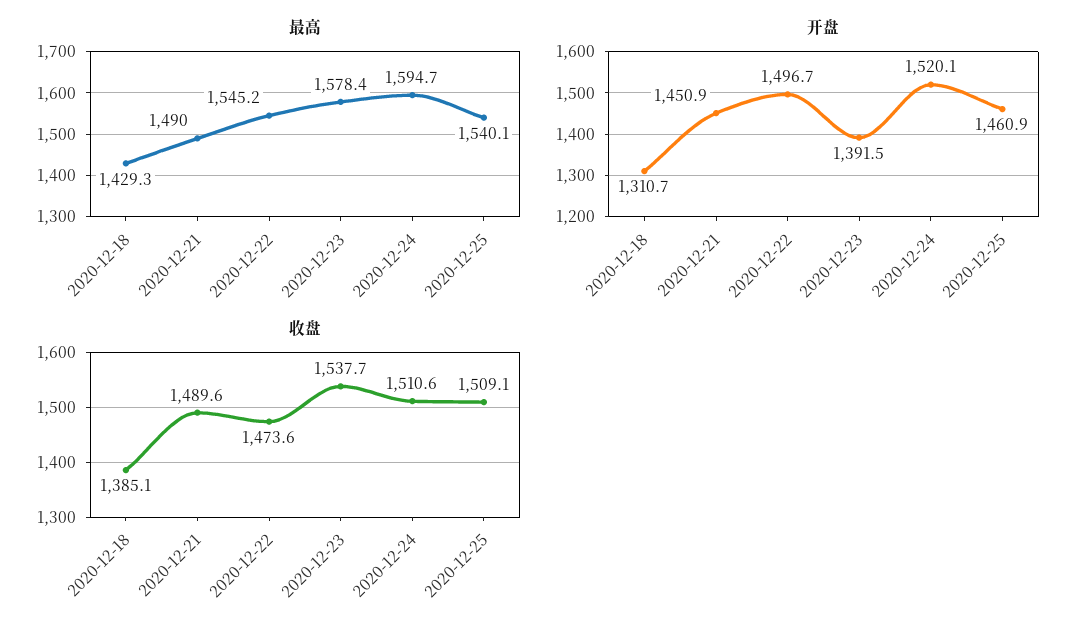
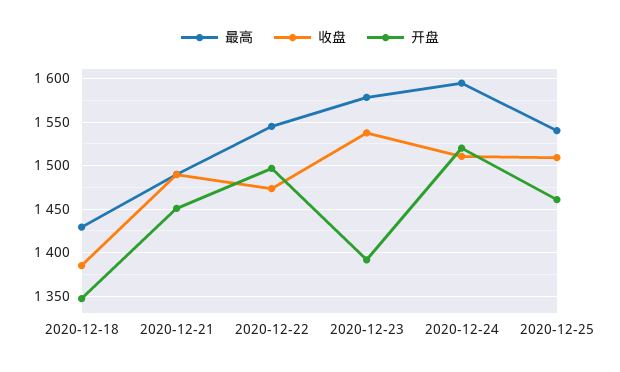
  {
    "最高": {
      "2020-12-18": 1429.3,
      "2020-12-21": 1490,
      "2020-12-22": 1545.2,
      "2020-12-23": 1578.4,
      "2020-12-24": 1594.7,
      "2020-12-25": 1540.1
    },
    "开盘": {
-     "2020-12-18": 1310.7,
+     "2020-12-18": 1350,
      "2020-12-21": 1450.9,
      "2020-12-22": 1496.7,
      "2020-12-23": 1391.5,
      "2020-12-24": 1520.1,
      "2020-12-25": 1460.9
    },
    "收盘": {
      "2020-12-18": 1385.1,
      "2020-12-21": 1489.6,
      "2020-12-22": 1473.6,
      "2020-12-23": 1537.7,
      "2020-12-24": 1510.6,
      "2020-12-25": 1509.1
    }
  }

